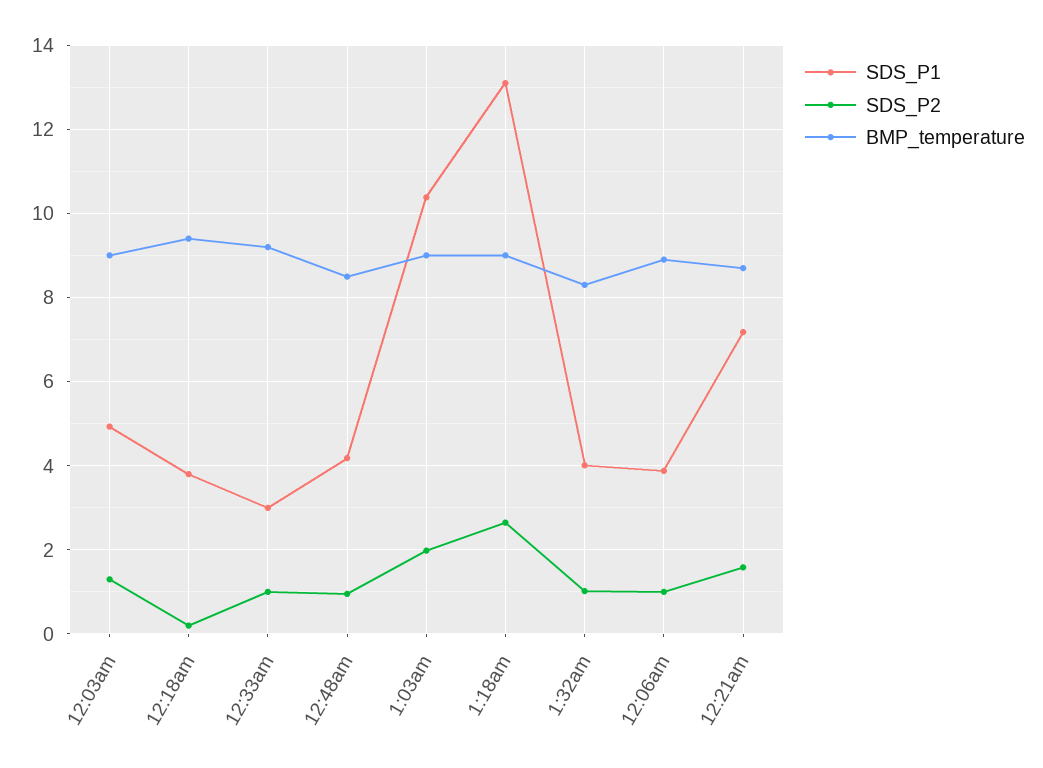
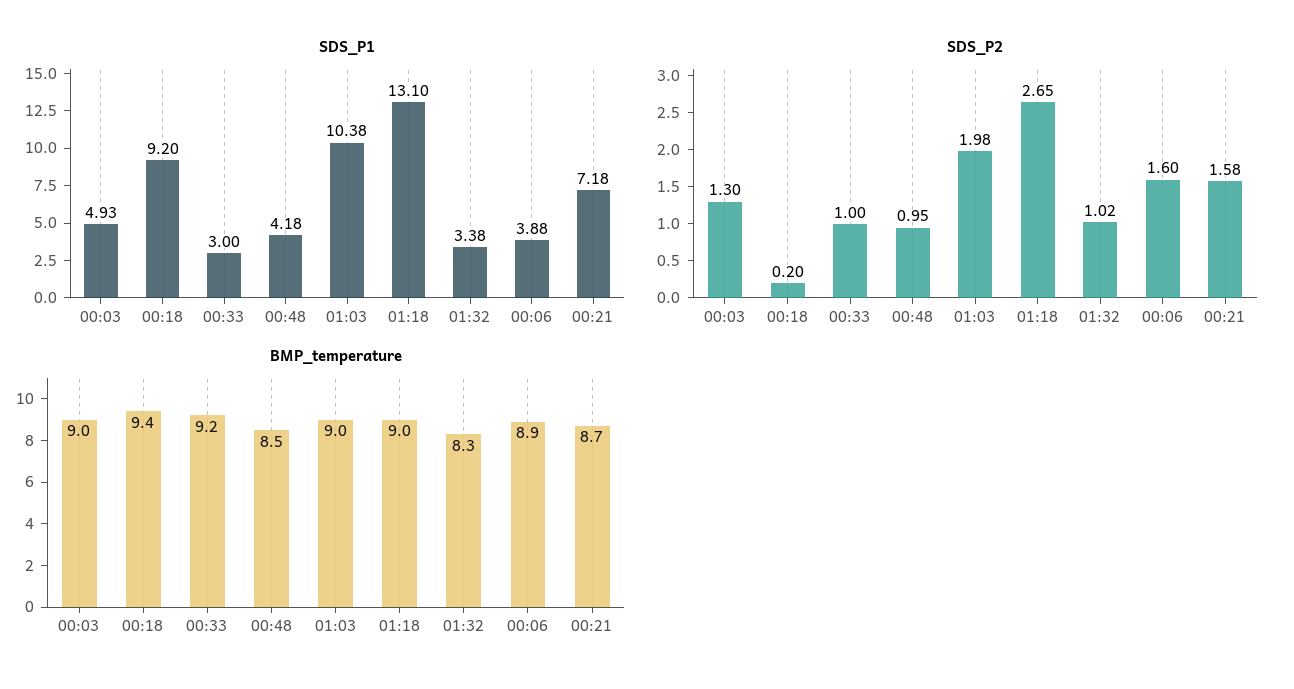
  {
    "SDS_P1": {
      "12:03am": 4.93,
-     "12:18am": 3.8,
+     "12:18am": 9.2,
      "12:33am": 3,
      "12:48am": 4.18,
      "1:03am": 10.38,
      "1:18am": 13.1,
-     "1:32am": 4,
+     "1:32am": 3.38,
      "12:06am": 3.88,
      "12:21am": 7.18
    },
    "SDS_P2": {
      "12:03am": 1.3,
      "12:18am": 0.2,
      "12:33am": 1,
      "12:48am": 0.95,
      "1:03am": 1.98,
      "1:18am": 2.65,
      "1:32am": 1.02,
-     "12:06am": 1,
+     "12:06am": 1.6,
      "12:21am": 1.58
    },
    "BMP_temperature": {
      "12:03am": 9,
      "12:18am": 9.4,
      "12:33am": 9.2,
      "12:48am": 8.5,
      "1:03am": 9,
      "1:18am": 9,
      "1:32am": 8.3,
      "12:06am": 8.9,
      "12:21am": 8.7
    }
  }

